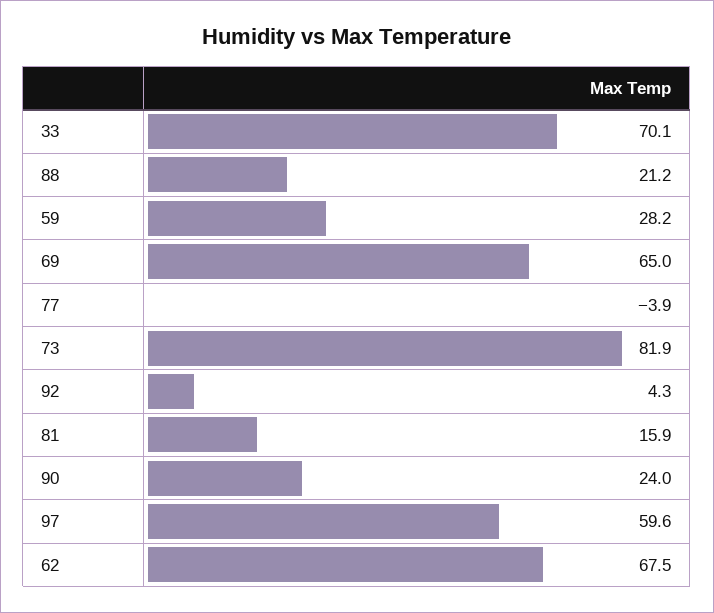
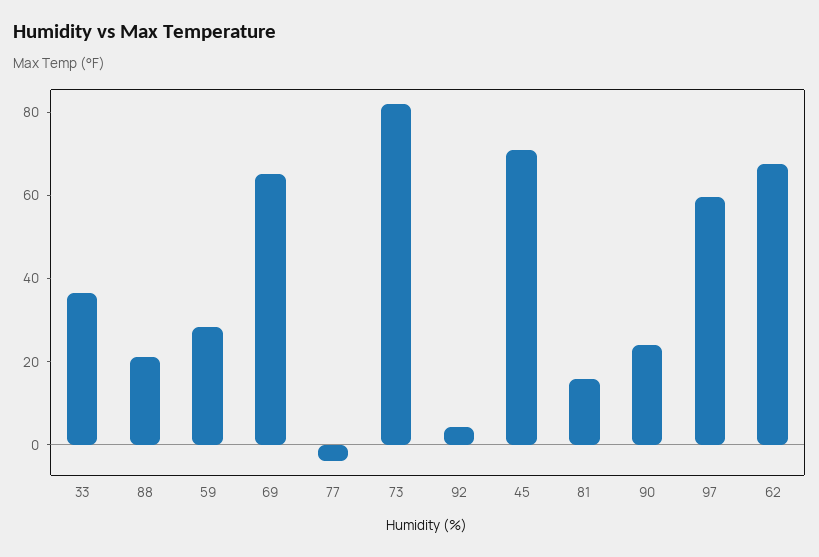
  {
-   "33": 70.1,
+   "33": 35,
    "88": 21.2,
    "59": 28.2,
    "69": 65,
    "77": -3.9,
    "73": 81.9,
    "92": 4.3,
    "81": 15.9,
    "90": 24,
    "97": 59.6,
-   "62": 67.5
+   "62": 67.5,
+   "45": 70
  }

